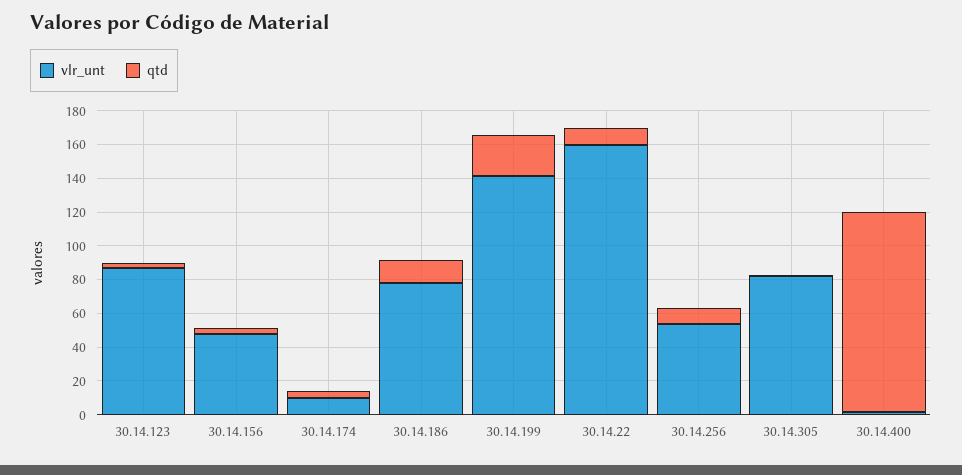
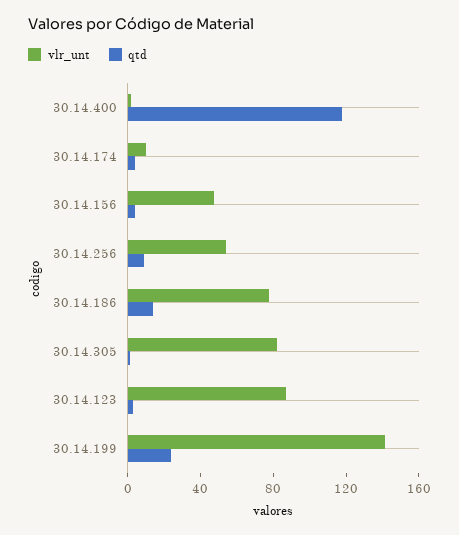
  {
    "vlr_unt": {
      "30.14.123": 85,
      "30.14.156": 50,
      "30.14.174": 10,
      "30.14.186": 80,
      "30.14.199": 140,
-     "30.14.22": 160,
      "30.14.256": 55,
      "30.14.305": 80,
      "30.14.400": 0
    },
    "qtd": {
      "30.14.123": 5,
      "30.14.156": 5,
      "30.14.174": 5,
      "30.14.186": 15,
      "30.14.199": 25,
-     "30.14.22": 10,
      "30.14.256": 10,
      "30.14.305": 0,
      "30.14.400": 120
    }
  }

